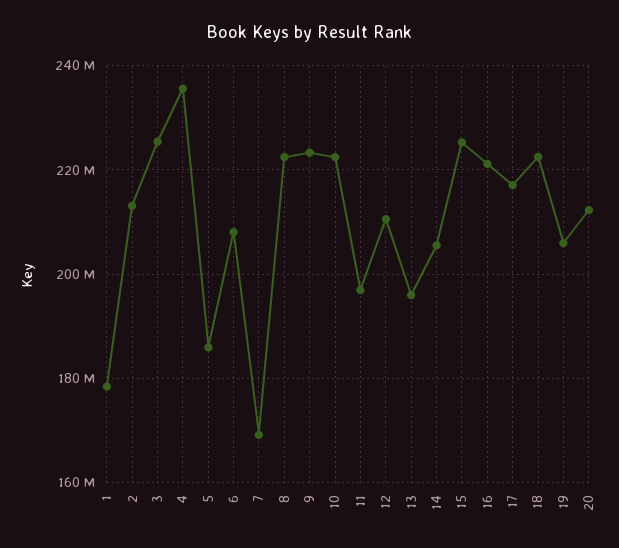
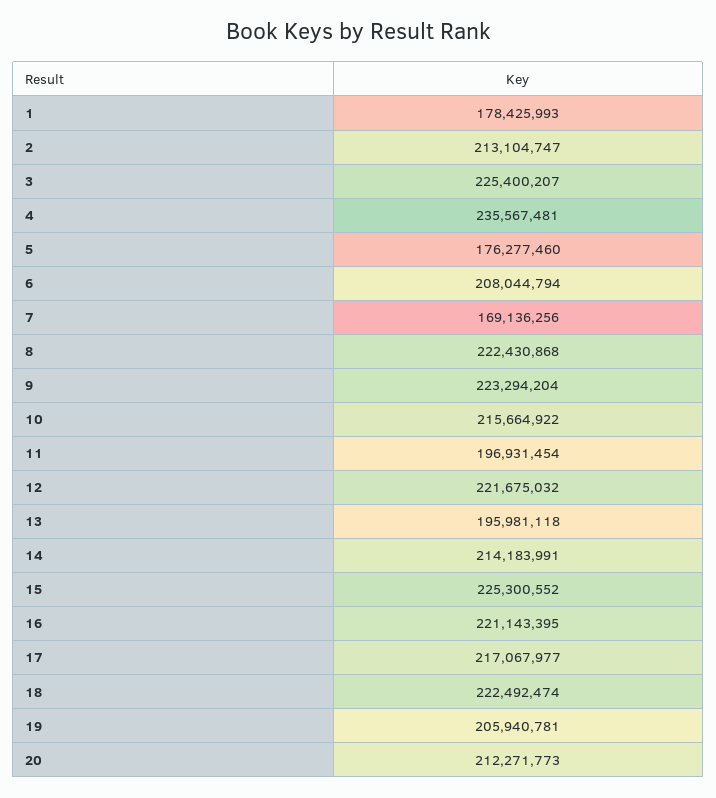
  {
    "1": 178425993,
    "2": 213104747,
    "3": 225400207,
    "4": 235567481,
-   "5": 186000000,
+   "5": 176277460,
    "6": 208044794,
    "7": 169136256,
    "8": 222430868,
    "9": 223294204,
-   "10": 222000000,
+   "10": 215664922,
    "11": 196931454,
-   "12": 210000000,
+   "12": 221675032,
    "13": 195981118,
-   "14": 206000000,
+   "14": 214183991,
    "15": 225300552,
    "16": 221143395,
    "17": 217067977,
    "18": 222492474,
    "19": 205940781,
    "20": 212271773
  }

